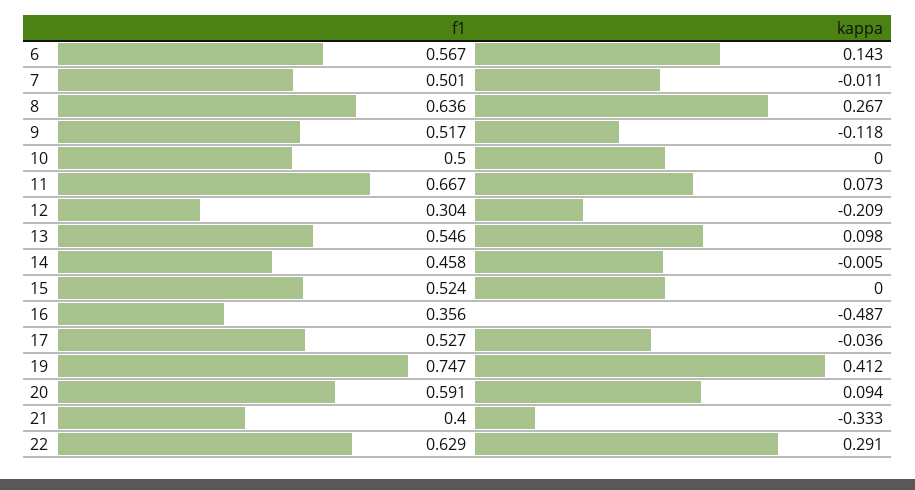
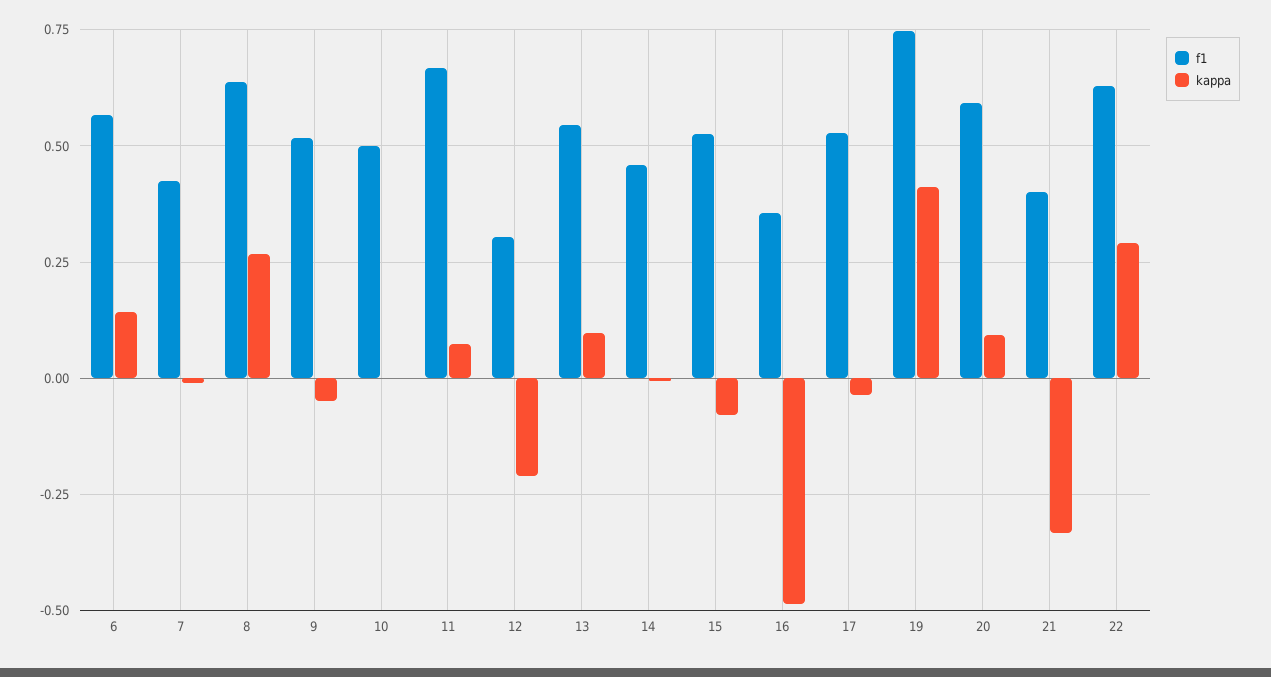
  {
    "f1": {
      "6": 0.567,
-     "7": 0.501,
+     "7": 0.425,
      "8": 0.636,
      "9": 0.517,
      "10": 0.5,
      "11": 0.667,
      "12": 0.304,
      "13": 0.546,
      "14": 0.458,
      "15": 0.524,
      "16": 0.356,
      "17": 0.527,
      "19": 0.747,
      "20": 0.591,
      "21": 0.4,
      "22": 0.629
    },
    "kappa": {
      "6": 0.143,
      "7": -0.011,
      "8": 0.267,
-     "9": -0.118,
+     "9": -0.05,
      "10": 0,
      "11": 0.073,
      "12": -0.209,
      "13": 0.098,
      "14": -0.005,
-     "15": 0,
+     "15": -0.075,
      "16": -0.487,
      "17": -0.036,
      "19": 0.412,
      "20": 0.094,
      "21": -0.333,
      "22": 0.291
    }
  }

